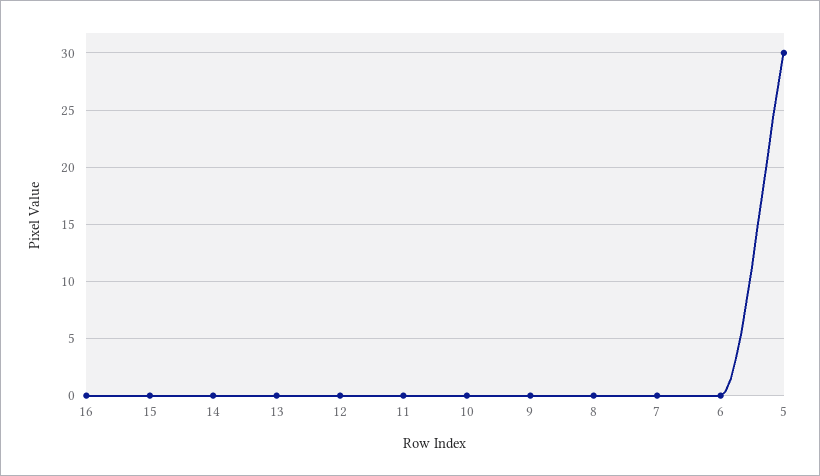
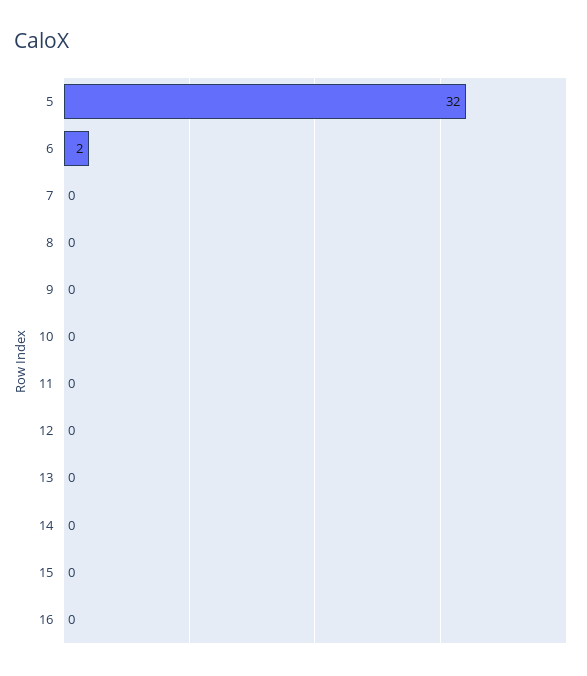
  {
    "16": 0,
    "15": 0,
    "14": 0,
    "13": 0,
    "12": 0,
    "11": 0,
    "10": 0,
    "9": 0,
    "8": 0,
    "7": 0,
-   "6": 0,
+   "6": 2,
-   "5": 30
+   "5": 32
  }

